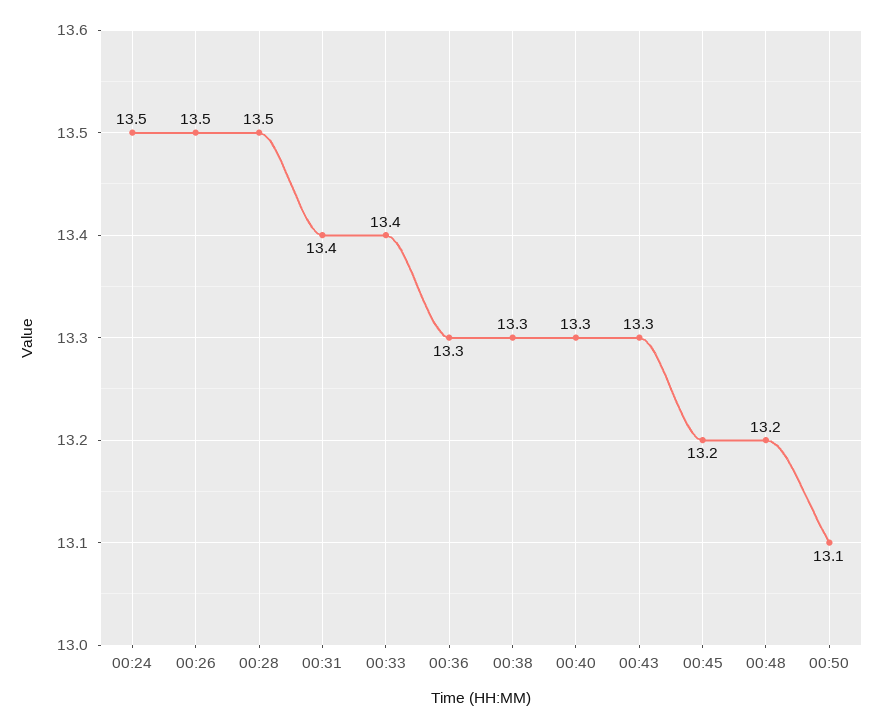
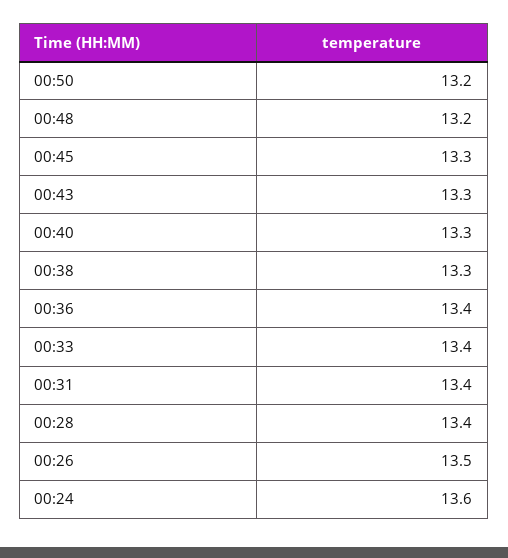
  {
-   "00:24": 13.5,
+   "00:24": 13.6,
    "00:26": 13.5,
-   "00:28": 13.5,
+   "00:28": 13.4,
    "00:31": 13.4,
    "00:33": 13.4,
-   "00:36": 13.3,
+   "00:36": 13.4,
    "00:38": 13.3,
    "00:40": 13.3,
    "00:43": 13.3,
-   "00:45": 13.2,
+   "00:45": 13.3,
    "00:48": 13.2,
-   "00:50": 13.1
+   "00:50": 13.2
  }

